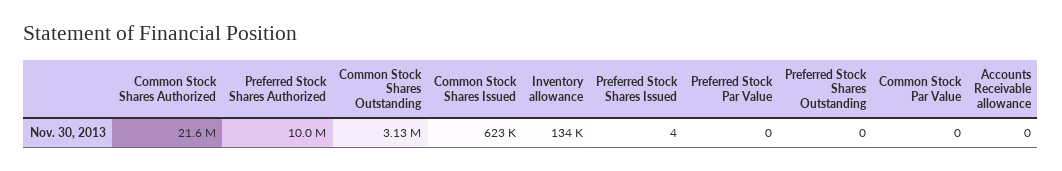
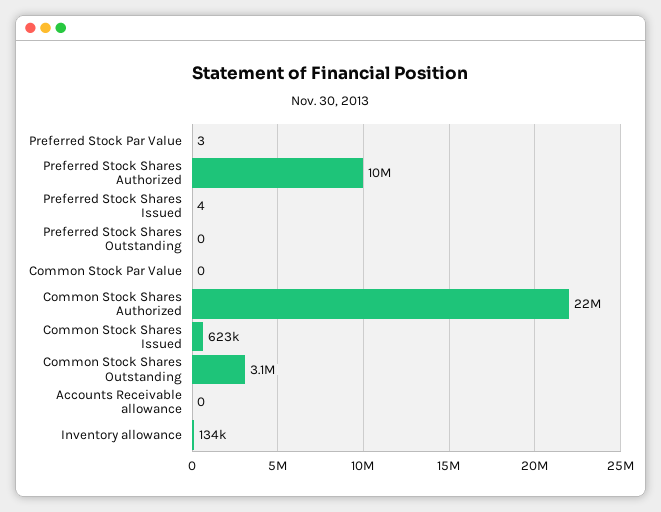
  {
    "Common Stock Shares Authorized": 21600000,
    "Preferred Stock Shares Authorized": 10000000,
    "Common Stock Shares Outstanding": 3130000,
    "Common Stock Shares Issued": 623000,
    "Inventory allowance": 134000,
    "Preferred Stock Shares Issued": 4,
-   "Preferred Stock Par Value": 0,
+   "Preferred Stock Par Value": 3,
    "Preferred Stock Shares Outstanding": 0,
    "Common Stock Par Value": 0,
    "Accounts Receivable allowance": 0
  }

